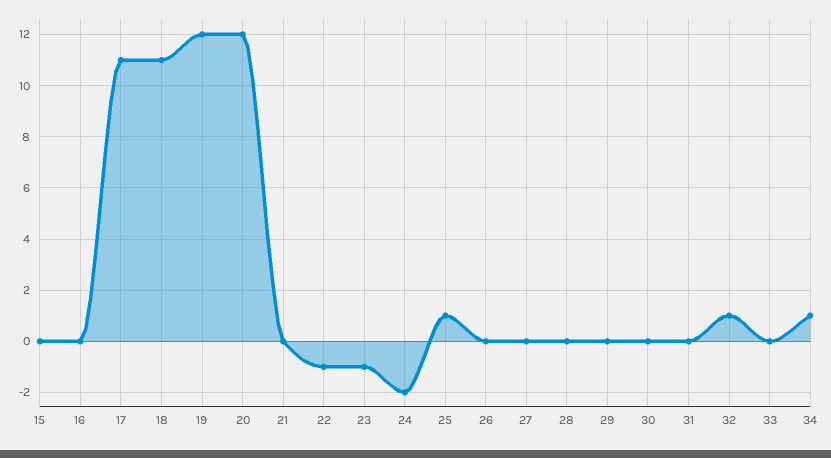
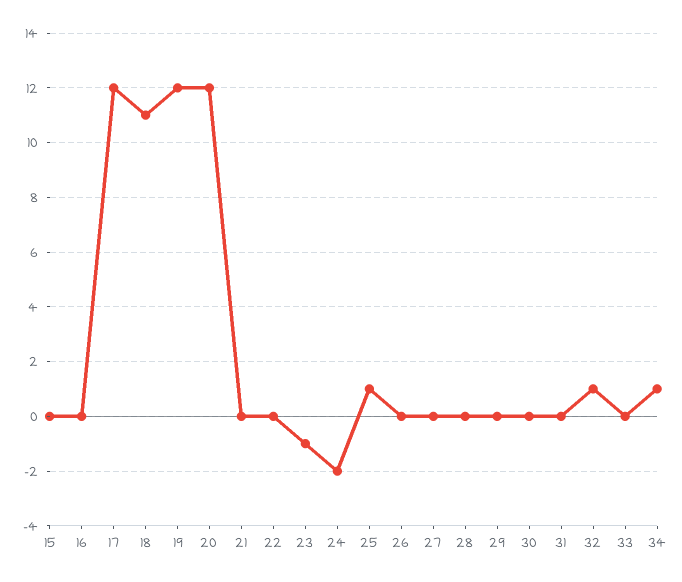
  {
    "15": 0,
    "16": 0,
-   "17": 11,
+   "17": 12,
    "18": 11,
    "19": 12,
    "20": 12,
    "21": 0,
-   "22": -1,
+   "22": 0,
    "23": -1,
    "24": -2,
    "25": 1,
    "26": 0,
    "27": 0,
    "28": 0,
    "29": 0,
    "30": 0,
    "31": 0,
    "32": 1,
    "33": 0,
    "34": 1
  }

